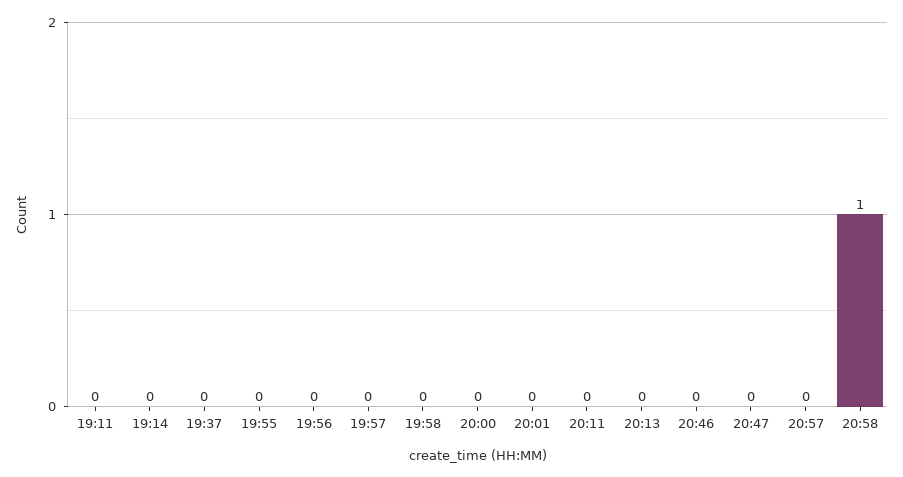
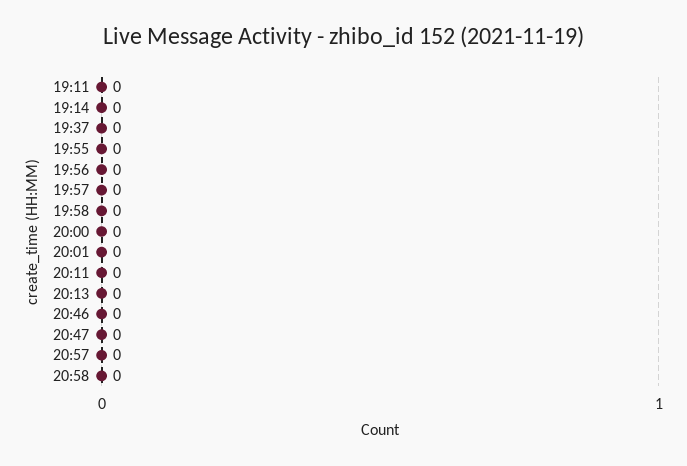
  {
    "19:11": 0,
    "19:14": 0,
    "19:37": 0,
    "19:55": 0,
    "19:56": 0,
    "19:57": 0,
    "19:58": 0,
    "20:00": 0,
    "20:01": 0,
    "20:11": 0,
    "20:13": 0,
    "20:46": 0,
    "20:47": 0,
    "20:57": 0,
-   "20:58": 1
+   "20:58": 0
  }

